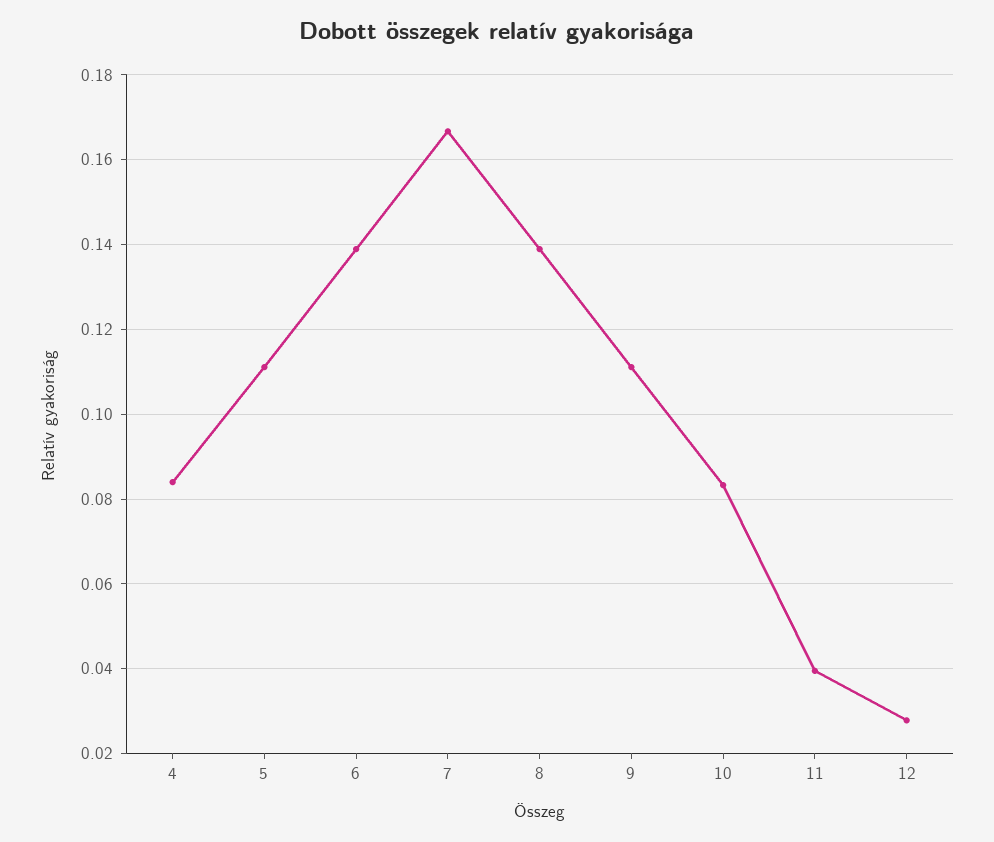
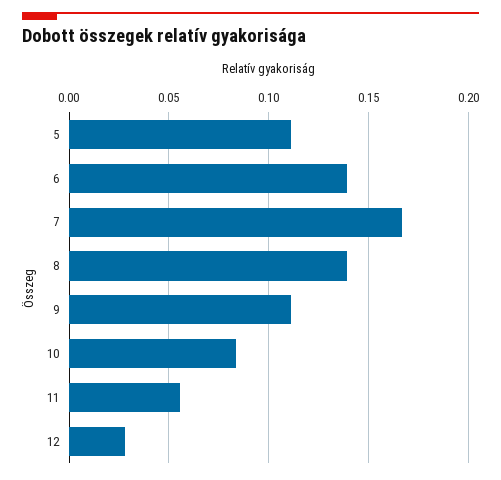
  {
-   "4": 0.084,
    "5": 0.112,
    "6": 0.138,
    "7": 0.166,
    "8": 0.138,
    "9": 0.112,
    "10": 0.084,
-   "11": 0.04,
+   "11": 0.055,
    "12": 0.028
  }

